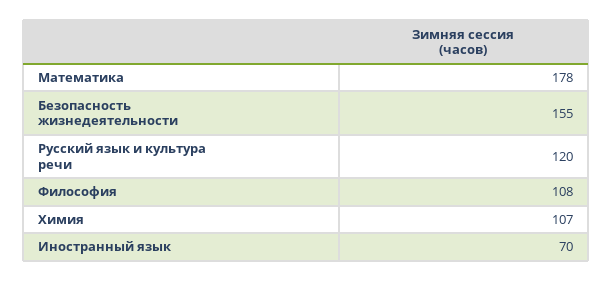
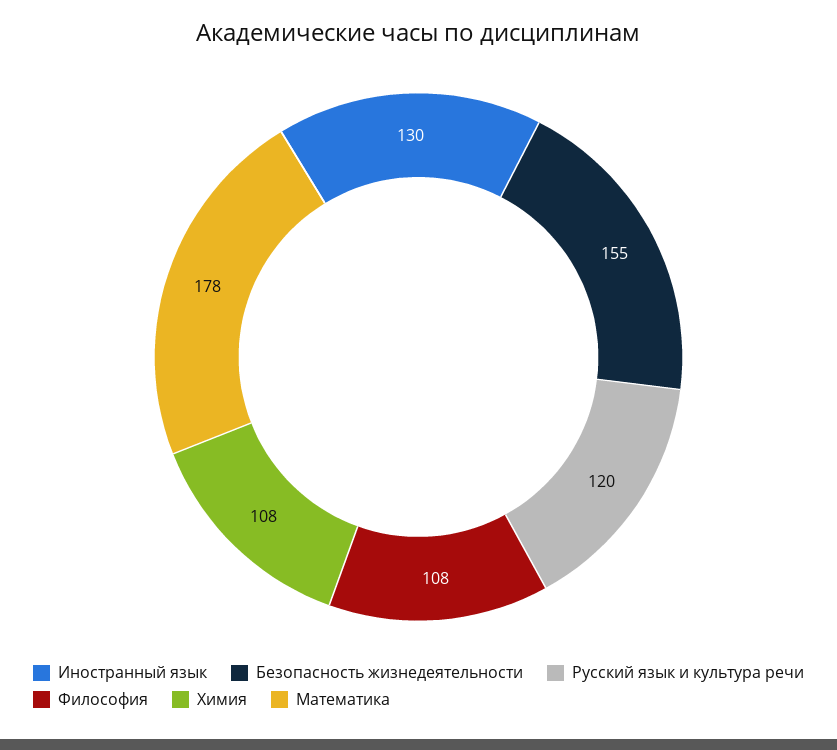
  {
    "Математика": 178,
    "Безопасность жизнедеятельности": 155,
    "Русский язык и культура речи": 120,
    "Философия": 108,
-   "Химия": 107,
+   "Химия": 108,
-   "Иностранный язык": 70
+   "Иностранный язык": 130
  }

